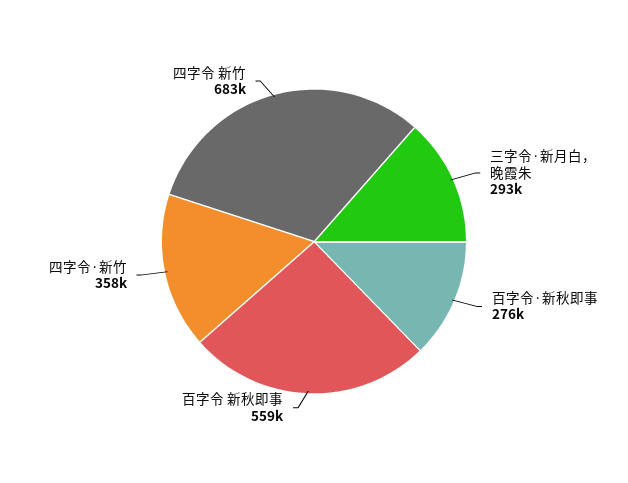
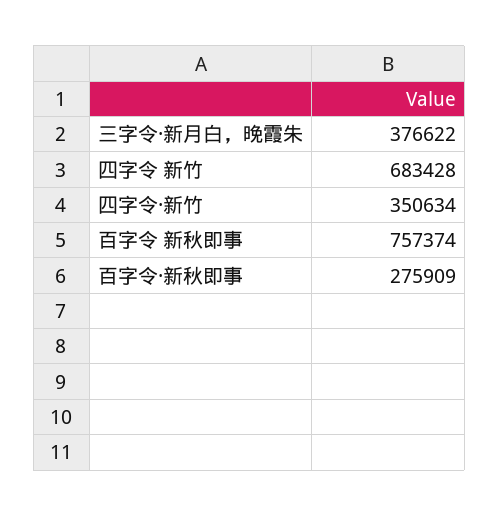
  {
-   "三字令·新月白，晚霞朱": 293000,
+   "三字令·新月白，晚霞朱": 376622,
    "百字令·新秋即事": 275909,
-   "百字令 新秋即事": 559000,
+   "百字令 新秋即事": 757374,
-   "四字令·新竹": 358000,
+   "四字令·新竹": 350634,
    "四字令 新竹": 683428
  }

